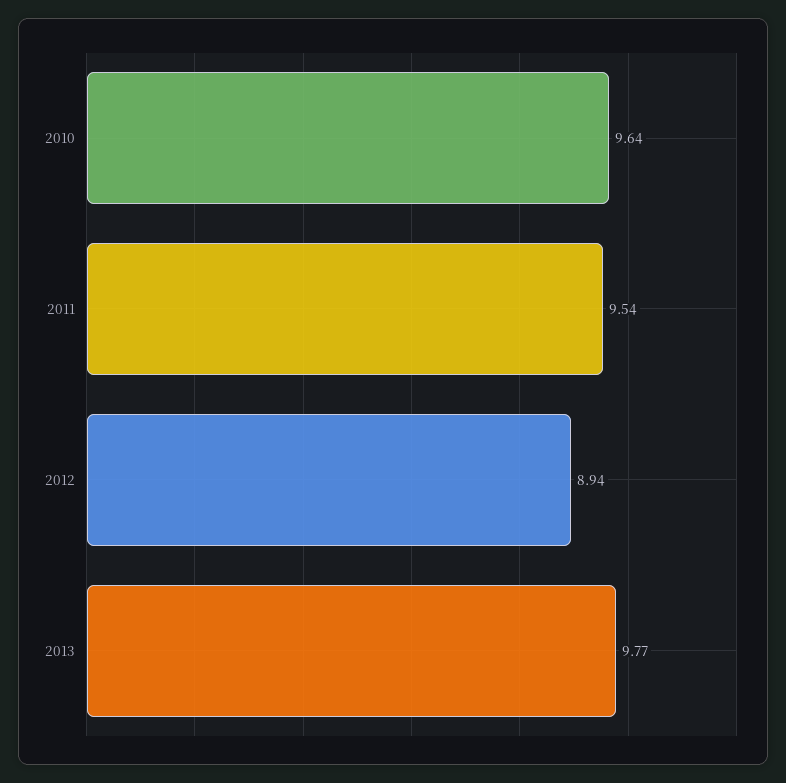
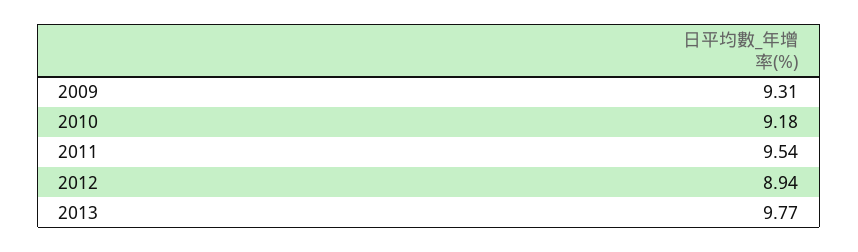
  {
-   "2010": 9.64,
+   "2010": 9.18,
    "2011": 9.54,
    "2012": 8.94,
-   "2013": 9.77
+   "2013": 9.77,
+   "2009": 9.31
  }

